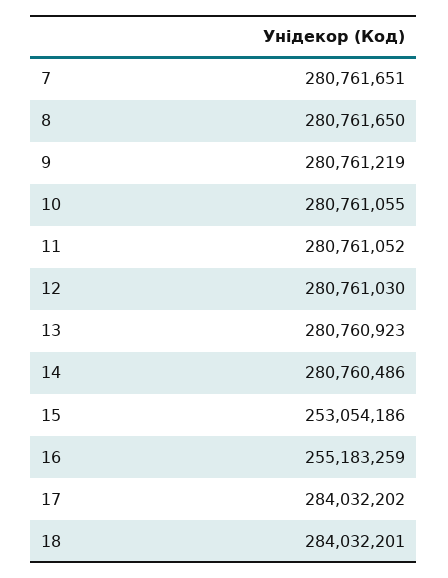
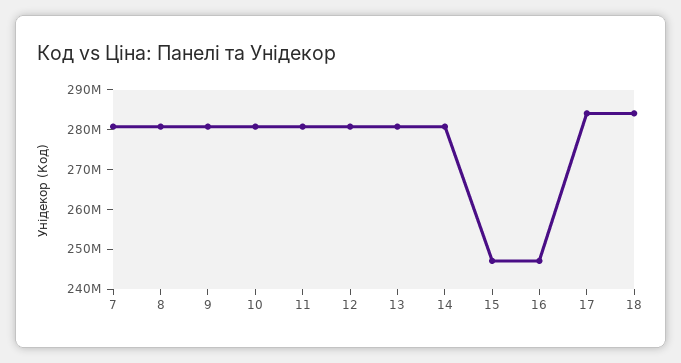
  {
    "7": 280761651,
    "8": 280761650,
    "9": 280761219,
    "10": 280761055,
    "11": 280761052,
    "12": 280761030,
    "13": 280760923,
    "14": 280760486,
-   "15": 253054186,
+   "15": 247500000,
-   "16": 255183259,
+   "16": 247500000,
    "17": 284032202,
    "18": 284032201
  }

